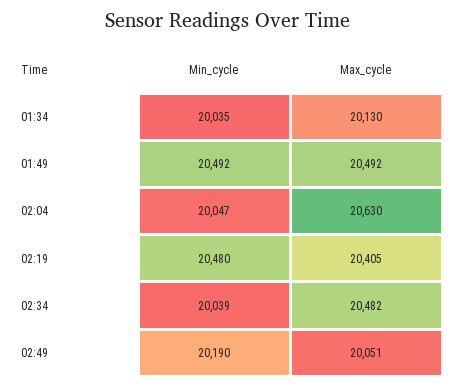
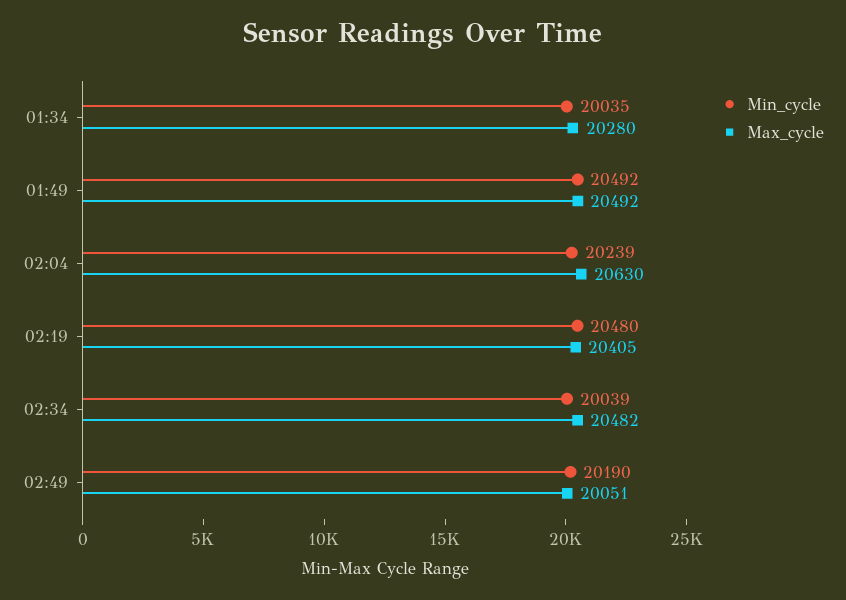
  {
    "Min_cycle": {
      "01:34": 20035,
      "01:49": 20492,
-     "02:04": 20047,
+     "02:04": 20239,
      "02:19": 20480,
      "02:34": 20039,
      "02:49": 20190
    },
    "Max_cycle": {
-     "01:34": 20130,
+     "01:34": 20280,
      "01:49": 20492,
      "02:04": 20630,
      "02:19": 20405,
      "02:34": 20482,
      "02:49": 20051
    }
  }

